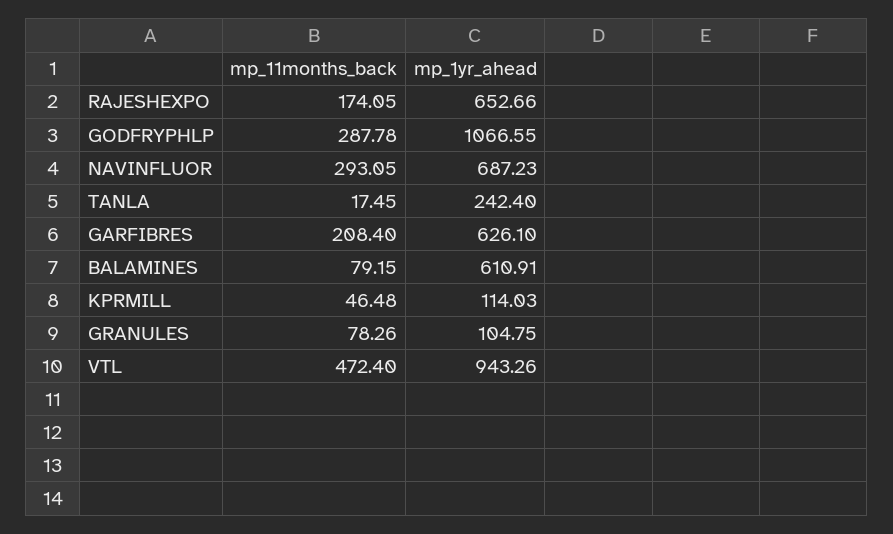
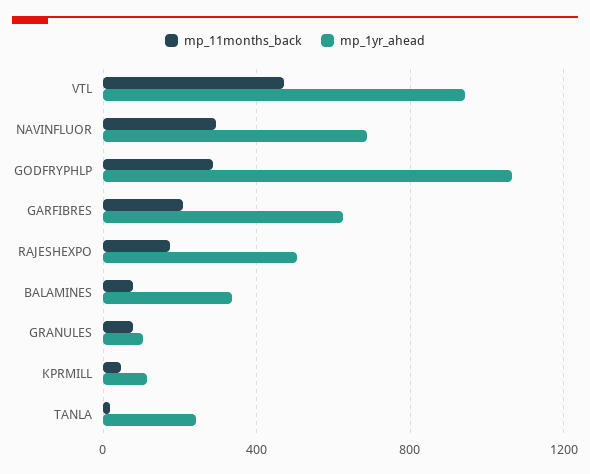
  {
    "mp_11months_back": {
      "RAJESHEXPO": 174.05,
      "GODFRYPHLP": 287.78,
      "NAVINFLUOR": 293.05,
      "TANLA": 17.45,
      "GARFIBRES": 208.4,
      "BALAMINES": 79.15,
      "KPRMILL": 46.48,
      "GRANULES": 78.26,
      "VTL": 472.4
    },
    "mp_1yr_ahead": {
-     "RAJESHEXPO": 652.66,
+     "RAJESHEXPO": 500,
      "GODFRYPHLP": 1066.55,
      "NAVINFLUOR": 687.23,
      "TANLA": 242.4,
      "GARFIBRES": 626.1,
-     "BALAMINES": 610.91,
+     "BALAMINES": 350,
      "KPRMILL": 114.03,
      "GRANULES": 104.75,
      "VTL": 943.26
    }
  }

